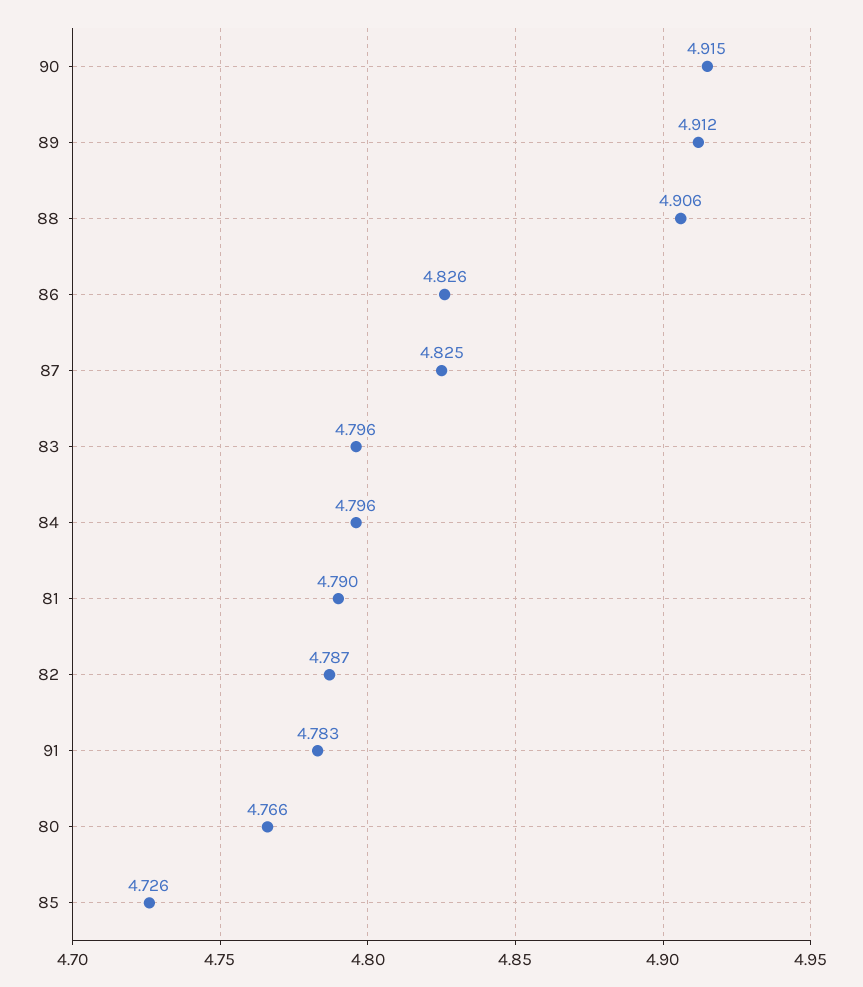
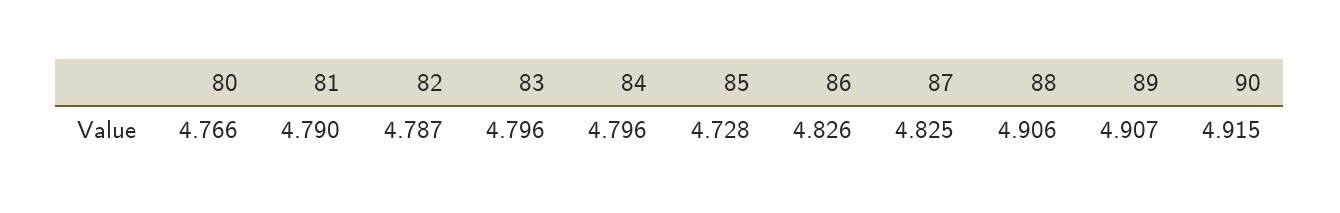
  {
    "90": 4.915,
-   "89": 4.912,
+   "89": 4.907,
    "88": 4.906,
    "86": 4.826,
    "87": 4.825,
    "83": 4.796,
    "84": 4.796,
    "81": 4.79,
    "82": 4.787,
-   "91": 4.783,
    "80": 4.766,
-   "85": 4.726
+   "85": 4.728
  }

